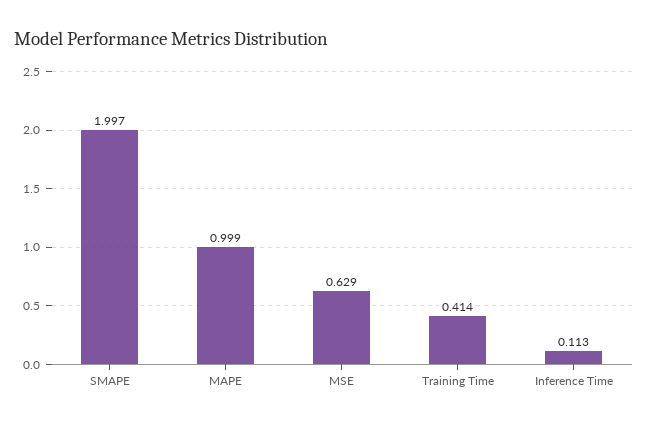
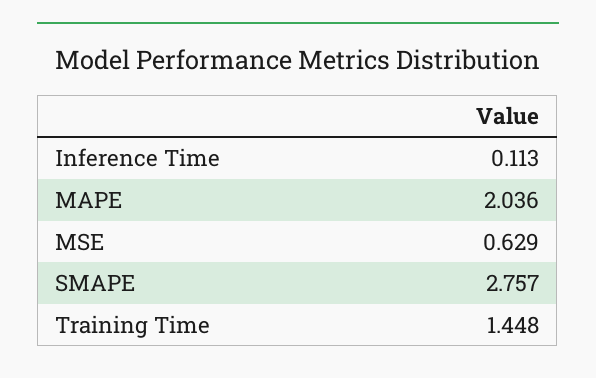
  {
-   "SMAPE": 1.997,
+   "SMAPE": 2.757,
-   "MAPE": 0.999,
+   "MAPE": 2.036,
    "MSE": 0.629,
-   "Training Time": 0.414,
+   "Training Time": 1.448,
    "Inference Time": 0.113
  }

